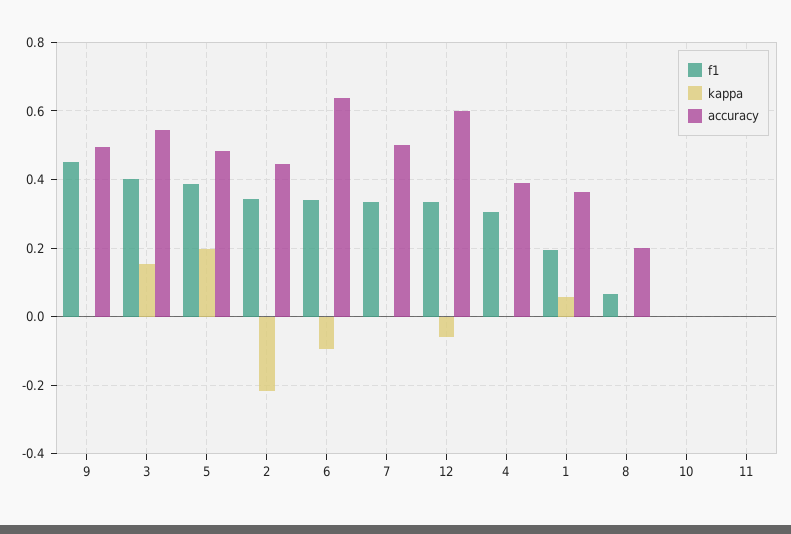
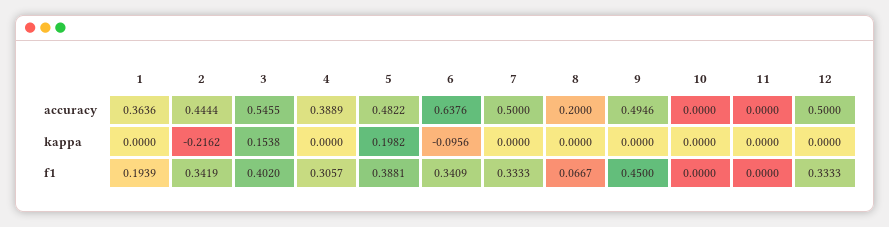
  {
    "f1": {
      "9": 0.45,
      "3": 0.402,
      "5": 0.3881,
      "2": 0.3419,
      "6": 0.3409,
      "7": 0.3333,
      "12": 0.3333,
      "4": 0.3057,
      "1": 0.1939,
      "8": 0.0667,
      "10": 0,
      "11": 0
    },
    "kappa": {
      "9": 0,
      "3": 0.1538,
      "5": 0.1982,
      "2": -0.2162,
      "6": -0.0956,
      "7": 0,
-     "12": -0.06,
+     "12": 0,
      "4": 0,
-     "1": 0.06,
+     "1": 0,
      "8": 0,
      "10": 0,
      "11": 0
    },
    "accuracy": {
      "9": 0.4946,
      "3": 0.5455,
      "5": 0.4822,
      "2": 0.4444,
      "6": 0.6376,
      "7": 0.5,
-     "12": 0.6,
+     "12": 0.5,
      "4": 0.3889,
      "1": 0.3636,
      "8": 0.2,
      "10": 0,
      "11": 0
    }
  }

